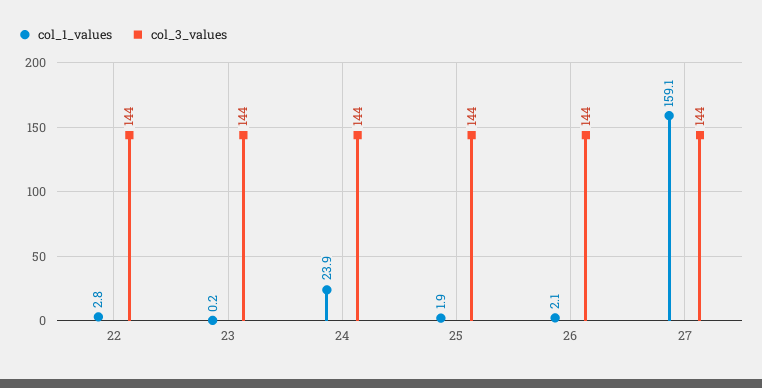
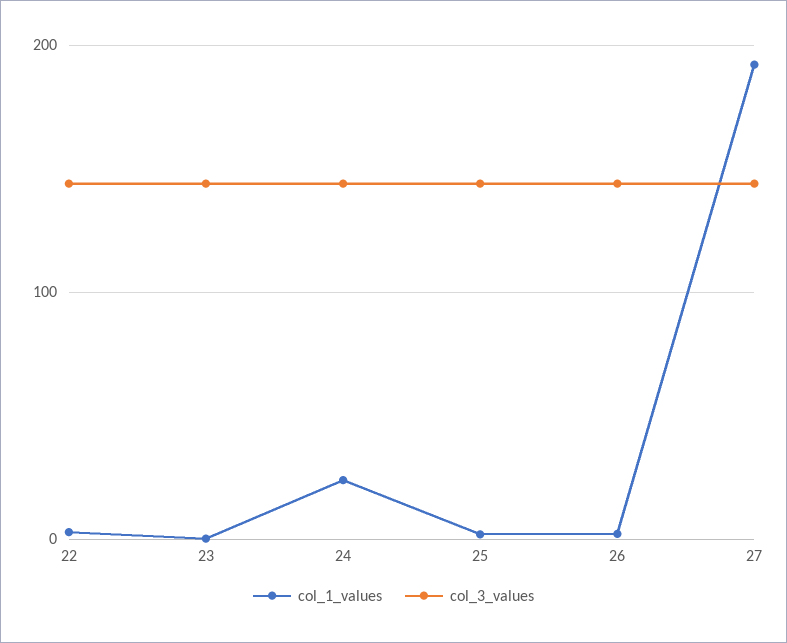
  {
    "col_1_values": {
      "22": 2.8,
      "23": 0.2,
      "24": 23.9,
      "25": 1.9,
      "26": 2.1,
-     "27": 159.1
+     "27": 190
    },
    "col_3_values": {
      "22": 144,
      "23": 144,
      "24": 144,
      "25": 144,
      "26": 144,
      "27": 144
    }
  }

